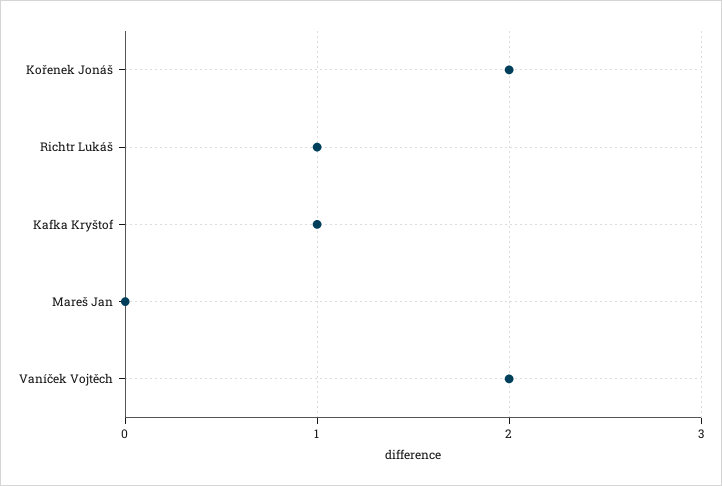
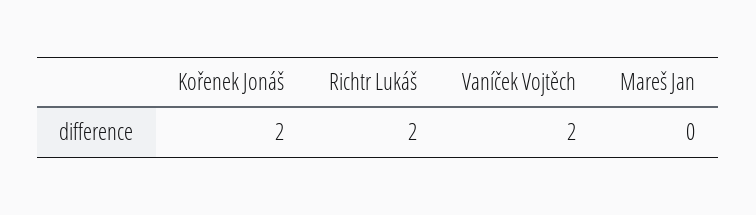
  {
    "Kořenek Jonáš": 2,
-   "Richtr Lukáš": 1,
+   "Richtr Lukáš": 2,
-   "Kafka Kryštof": 1,
    "Mareš Jan": 0,
    "Vaníček Vojtěch": 2
  }

